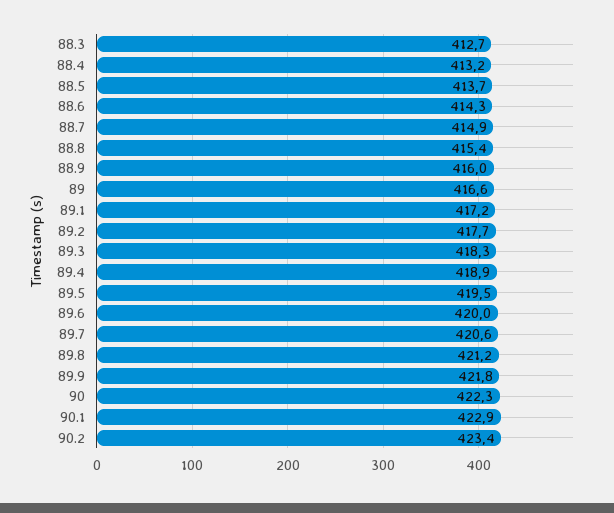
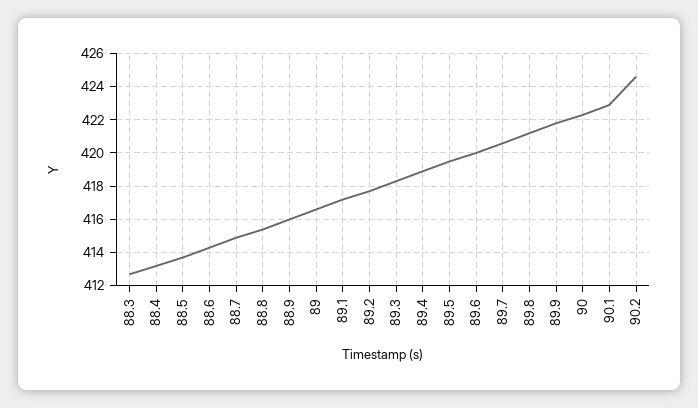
  {
    "88.3": 412.7,
    "88.4": 413.2,
    "88.5": 413.7,
    "88.6": 414.3,
    "88.7": 414.9,
    "88.8": 415.4,
    "88.9": 416,
    "89": 416.6,
    "89.1": 417.2,
    "89.2": 417.7,
    "89.3": 418.3,
    "89.4": 418.9,
    "89.5": 419.5,
    "89.6": 420,
    "89.7": 420.6,
    "89.8": 421.2,
    "89.9": 421.8,
    "90": 422.3,
    "90.1": 422.9,
-   "90.2": 423.4
+   "90.2": 424.5
  }

